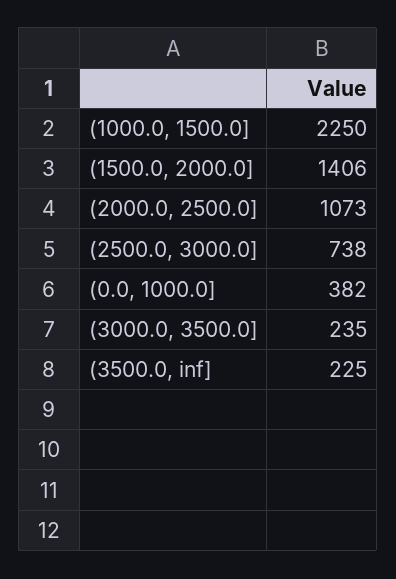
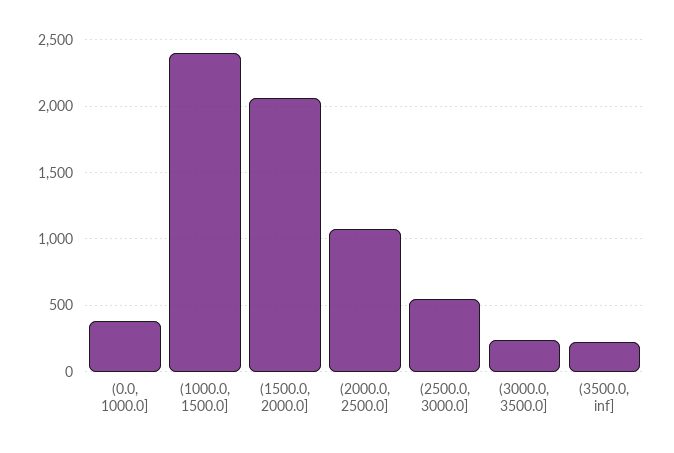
  {
-   "(1000.0, 1500.0]": 2250,
+   "(1000.0, 1500.0]": 2400,
-   "(1500.0, 2000.0]": 1406,
+   "(1500.0, 2000.0]": 2050,
    "(2000.0, 2500.0]": 1073,
-   "(2500.0, 3000.0]": 738,
+   "(2500.0, 3000.0]": 550,
    "(0.0, 1000.0]": 382,
    "(3000.0, 3500.0]": 235,
    "(3500.0, inf]": 225
  }

